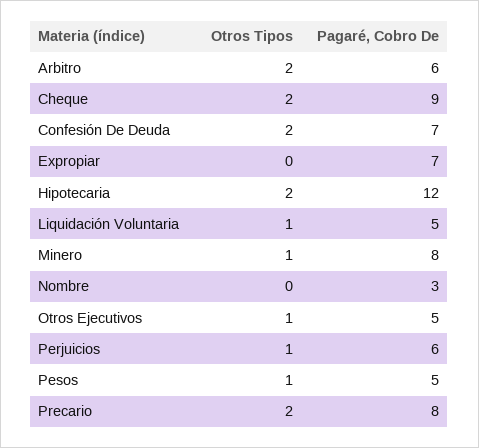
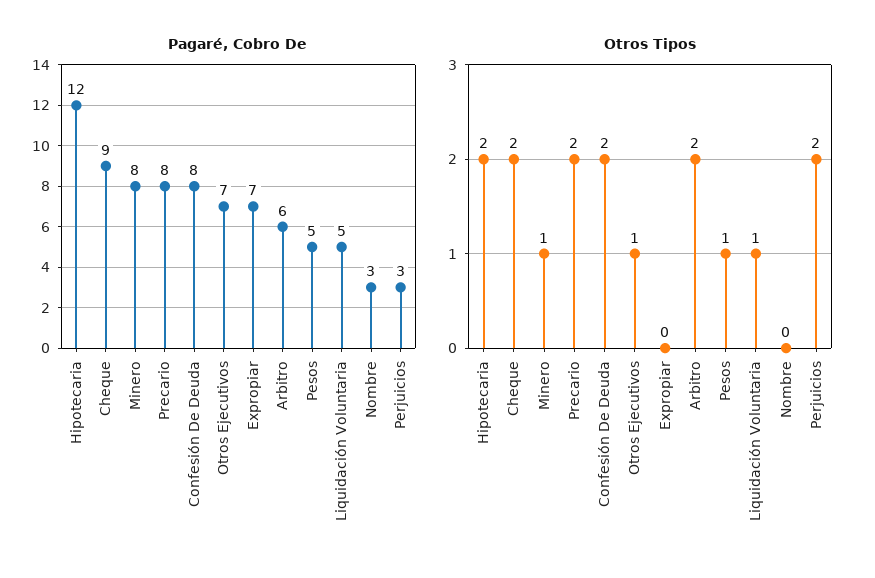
  {
    "Otros Tipos": {
      "Arbitro": 2,
      "Cheque": 2,
      "Confesión De Deuda": 2,
      "Expropiar": 0,
      "Hipotecaria": 2,
      "Liquidación Voluntaria": 1,
      "Minero": 1,
      "Nombre": 0,
      "Otros Ejecutivos": 1,
-     "Perjuicios": 1,
+     "Perjuicios": 2,
      "Pesos": 1,
      "Precario": 2
    },
    "Pagaré, Cobro De": {
      "Arbitro": 6,
      "Cheque": 9,
-     "Confesión De Deuda": 7,
+     "Confesión De Deuda": 8,
      "Expropiar": 7,
      "Hipotecaria": 12,
      "Liquidación Voluntaria": 5,
      "Minero": 8,
      "Nombre": 3,
-     "Otros Ejecutivos": 5,
+     "Otros Ejecutivos": 7,
-     "Perjuicios": 6,
+     "Perjuicios": 3,
      "Pesos": 5,
      "Precario": 8
    }
  }

